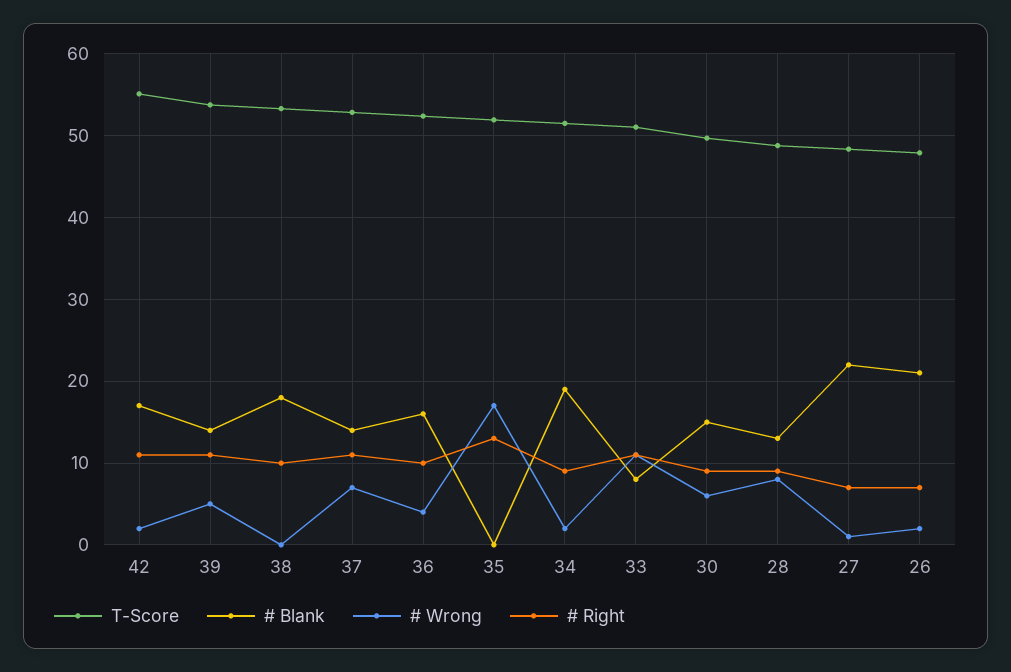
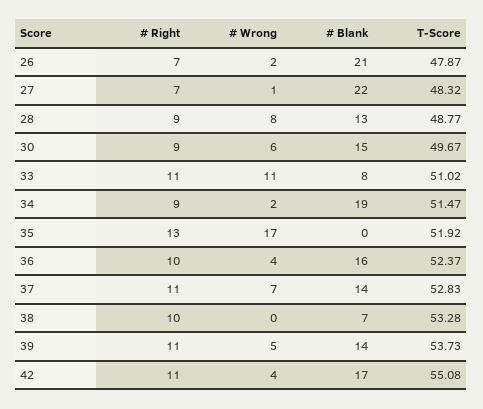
  {
    "T-Score": {
      "42": 55.08,
      "39": 53.73,
      "38": 53.28,
      "37": 52.83,
      "36": 52.37,
      "35": 51.92,
      "34": 51.47,
      "33": 51.02,
      "30": 49.67,
      "28": 48.77,
      "27": 48.32,
      "26": 47.87
    },
    "# Blank": {
      "42": 17,
      "39": 14,
-     "38": 18,
+     "38": 7,
      "37": 14,
      "36": 16,
      "35": 0,
      "34": 19,
      "33": 8,
      "30": 15,
      "28": 13,
      "27": 22,
      "26": 21
    },
    "# Wrong": {
-     "42": 2,
+     "42": 4,
      "39": 5,
      "38": 0,
      "37": 7,
      "36": 4,
      "35": 17,
      "34": 2,
      "33": 11,
      "30": 6,
      "28": 8,
      "27": 1,
      "26": 2
    },
    "# Right": {
      "42": 11,
      "39": 11,
      "38": 10,
      "37": 11,
      "36": 10,
      "35": 13,
      "34": 9,
      "33": 11,
      "30": 9,
      "28": 9,
      "27": 7,
      "26": 7
    }
  }

